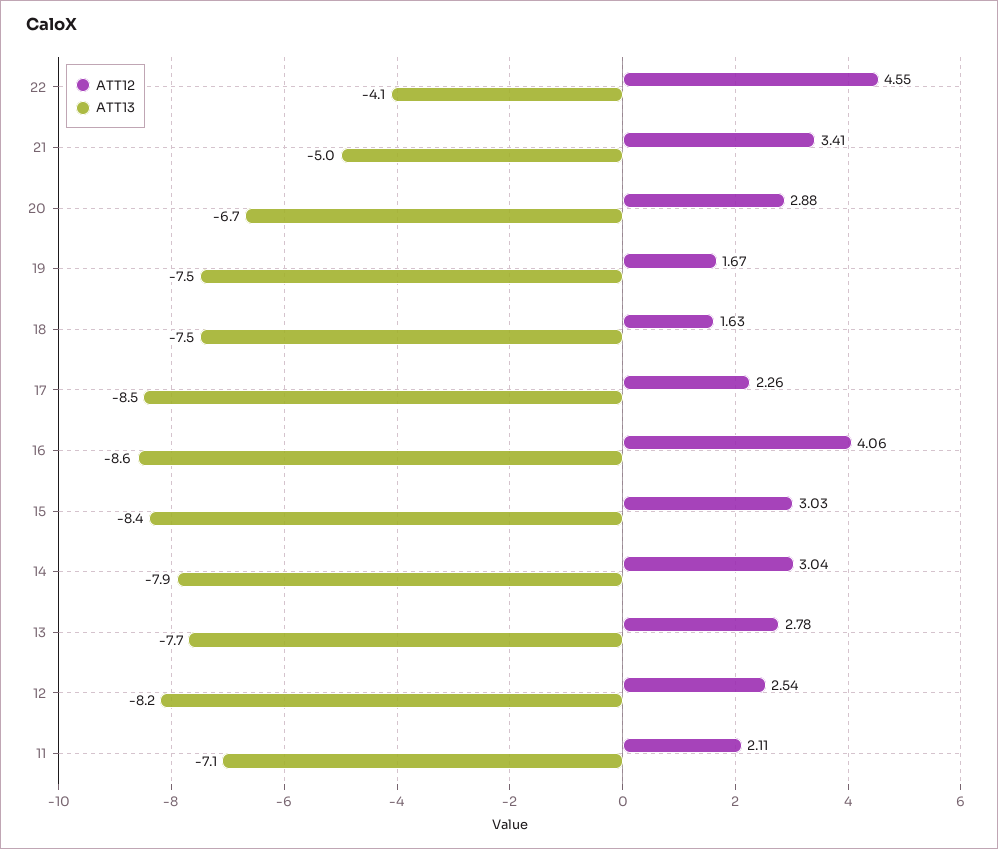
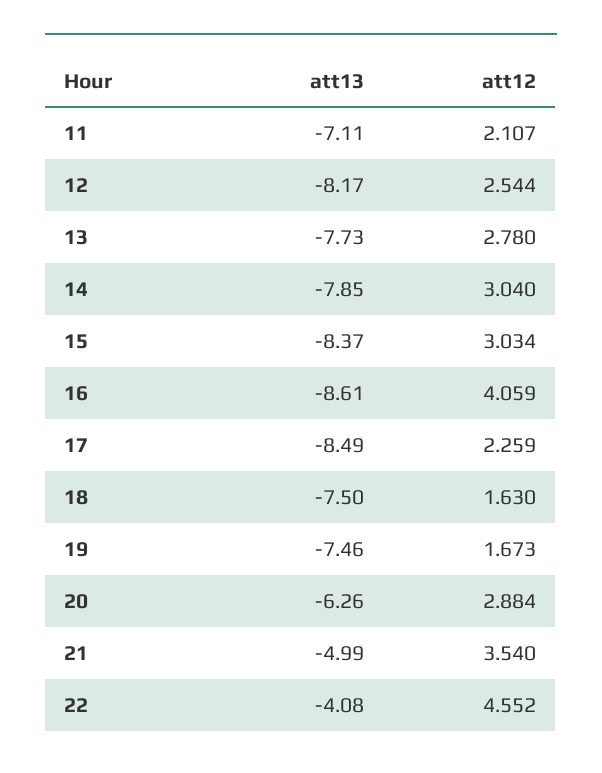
  {
    "ATT12": {
      "22": 4.552,
-     "21": 3.41,
+     "21": 3.54,
      "20": 2.884,
      "19": 1.673,
      "18": 1.63,
      "17": 2.259,
      "16": 4.059,
      "15": 3.034,
      "14": 3.04,
      "13": 2.78,
      "12": 2.544,
      "11": 2.107
    },
    "ATT13": {
      "22": -4.08,
      "21": -4.99,
-     "20": -6.7,
+     "20": -6.26,
      "19": -7.46,
      "18": -7.5,
      "17": -8.49,
      "16": -8.61,
      "15": -8.37,
      "14": -7.85,
      "13": -7.73,
      "12": -8.17,
      "11": -7.11
    }
  }

